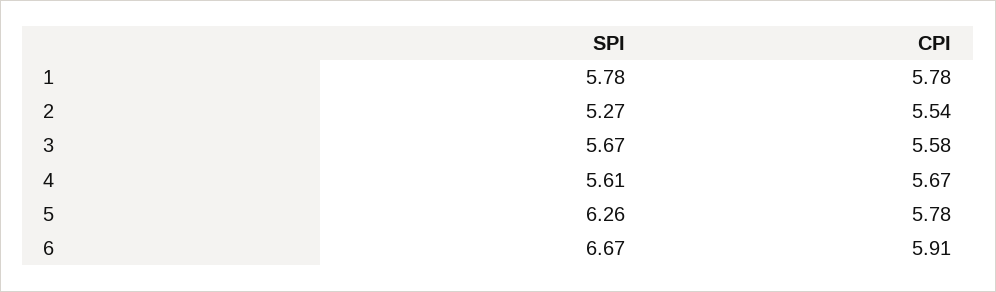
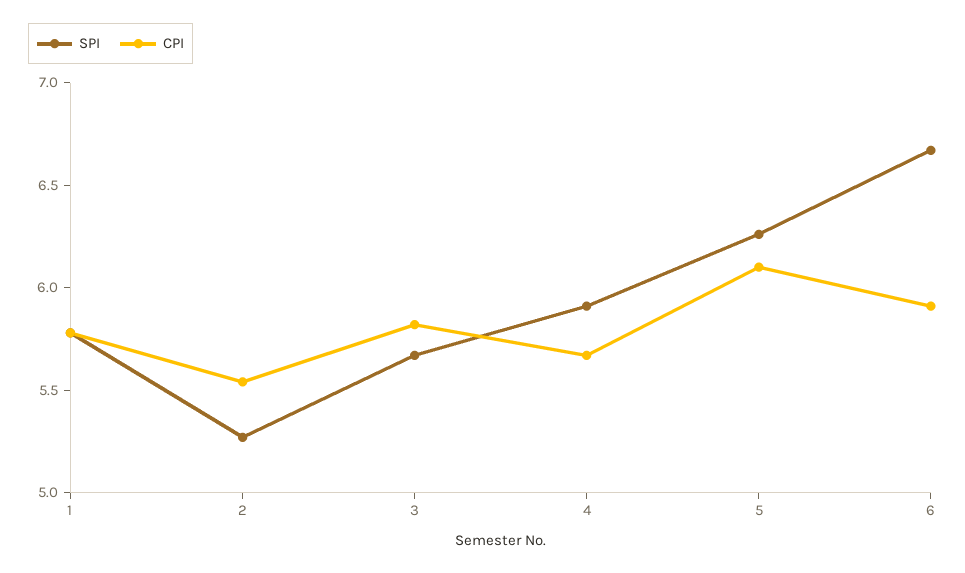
  {
    "SPI": {
      "1": 5.78,
      "2": 5.27,
      "3": 5.67,
-     "4": 5.61,
+     "4": 5.9,
      "5": 6.26,
      "6": 6.67
    },
    "CPI": {
      "1": 5.78,
      "2": 5.54,
-     "3": 5.58,
+     "3": 5.8,
      "4": 5.67,
-     "5": 5.78,
+     "5": 6.1,
      "6": 5.91
    }
  }

